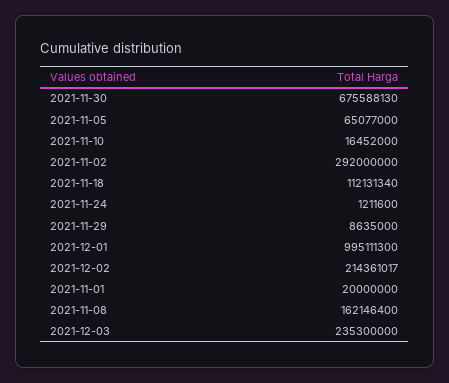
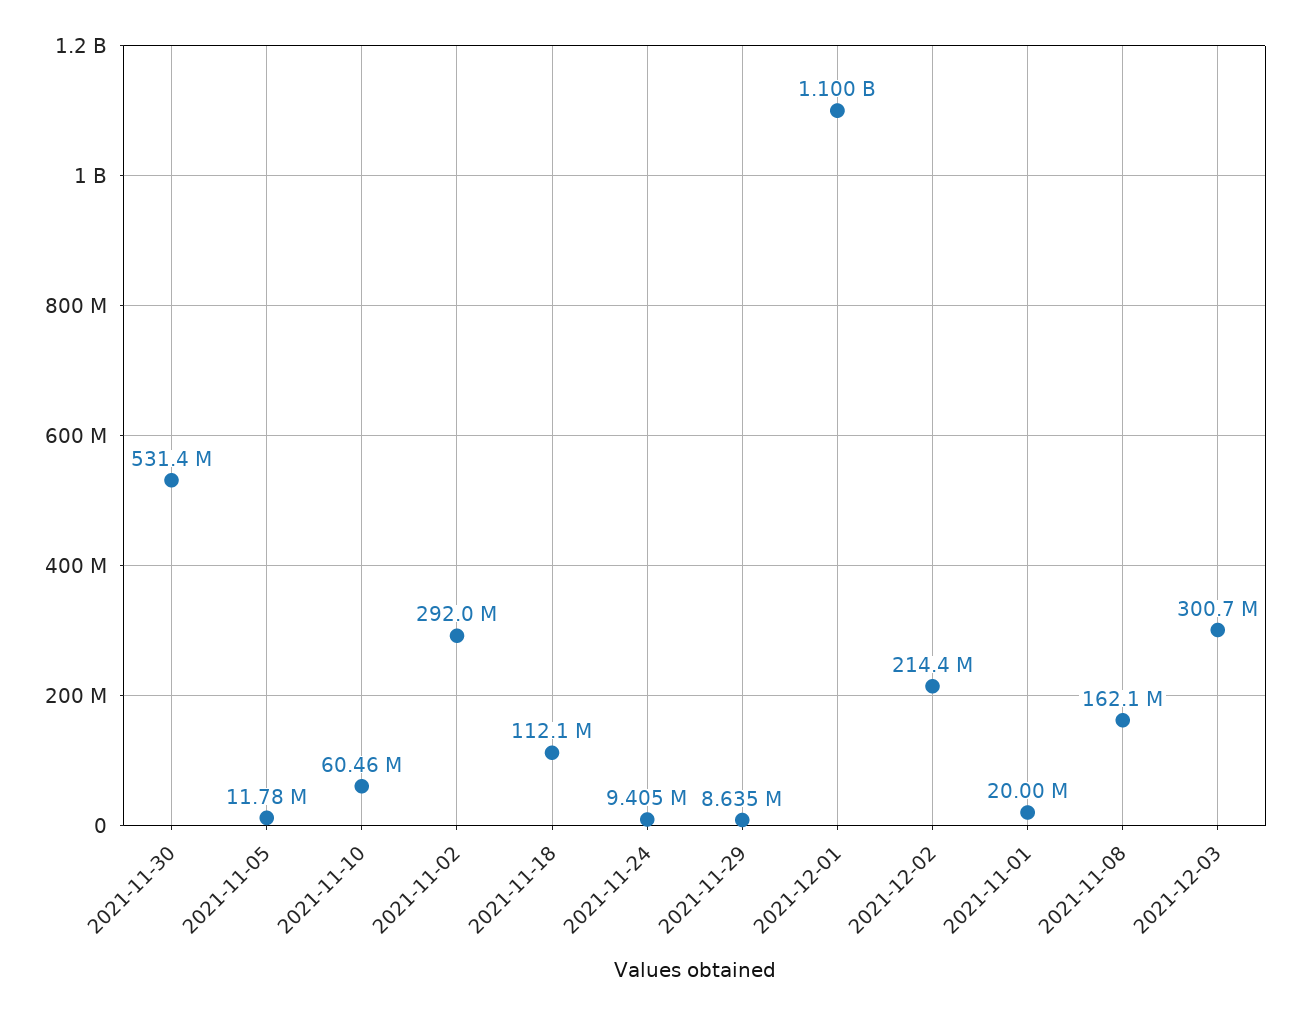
  {
-   "2021-11-30": 675588130,
+   "2021-11-30": 531400000,
-   "2021-11-05": 65077000,
+   "2021-11-05": 11780000,
-   "2021-11-10": 16452000,
+   "2021-11-10": 60460000,
    "2021-11-02": 292000000,
    "2021-11-18": 112131340,
-   "2021-11-24": 1211600,
+   "2021-11-24": 9405000,
    "2021-11-29": 8635000,
-   "2021-12-01": 995111300,
+   "2021-12-01": 1100000000,
    "2021-12-02": 214361017,
    "2021-11-01": 20000000,
    "2021-11-08": 162146400,
-   "2021-12-03": 235300000
+   "2021-12-03": 300700000
  }

